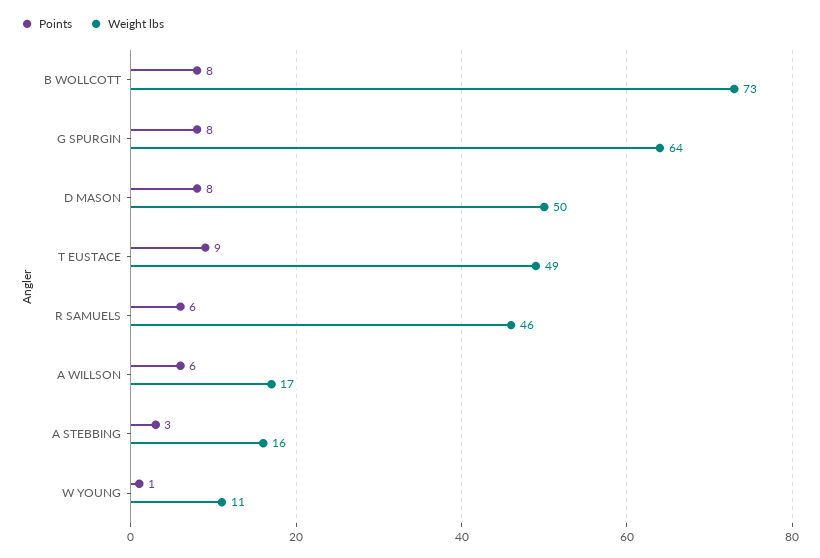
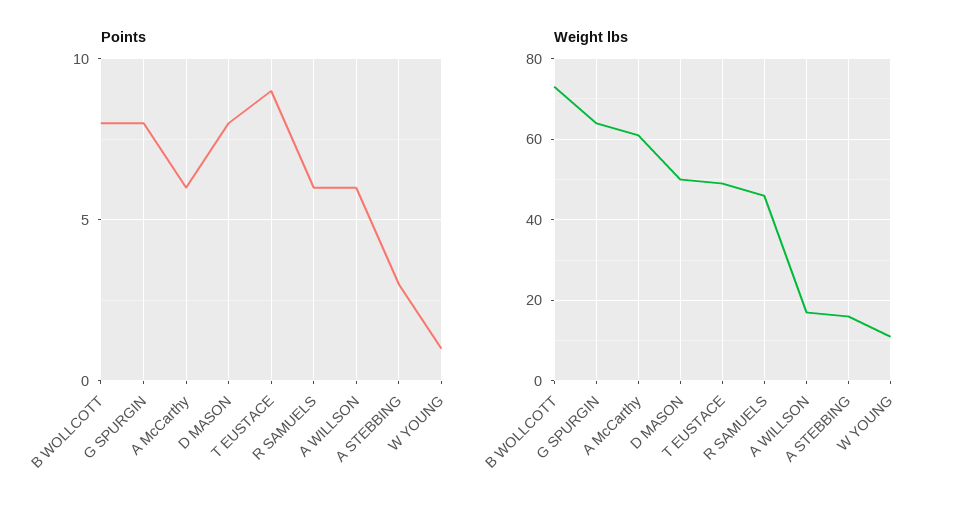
  {
    "Points": {
      "B WOLLCOTT": 8,
      "G SPURGIN": 8,
      "D MASON": 8,
      "T EUSTACE": 9,
      "R SAMUELS": 6,
      "A WILLSON": 6,
      "A STEBBING": 3,
-     "W YOUNG": 1
+     "W YOUNG": 1,
+     "A McCarthy": 6
    },
    "Weight lbs": {
      "B WOLLCOTT": 73,
      "G SPURGIN": 64,
      "D MASON": 50,
      "T EUSTACE": 49,
      "R SAMUELS": 46,
      "A WILLSON": 17,
      "A STEBBING": 16,
-     "W YOUNG": 11
+     "W YOUNG": 11,
+     "A McCarthy": 60
    }
  }

